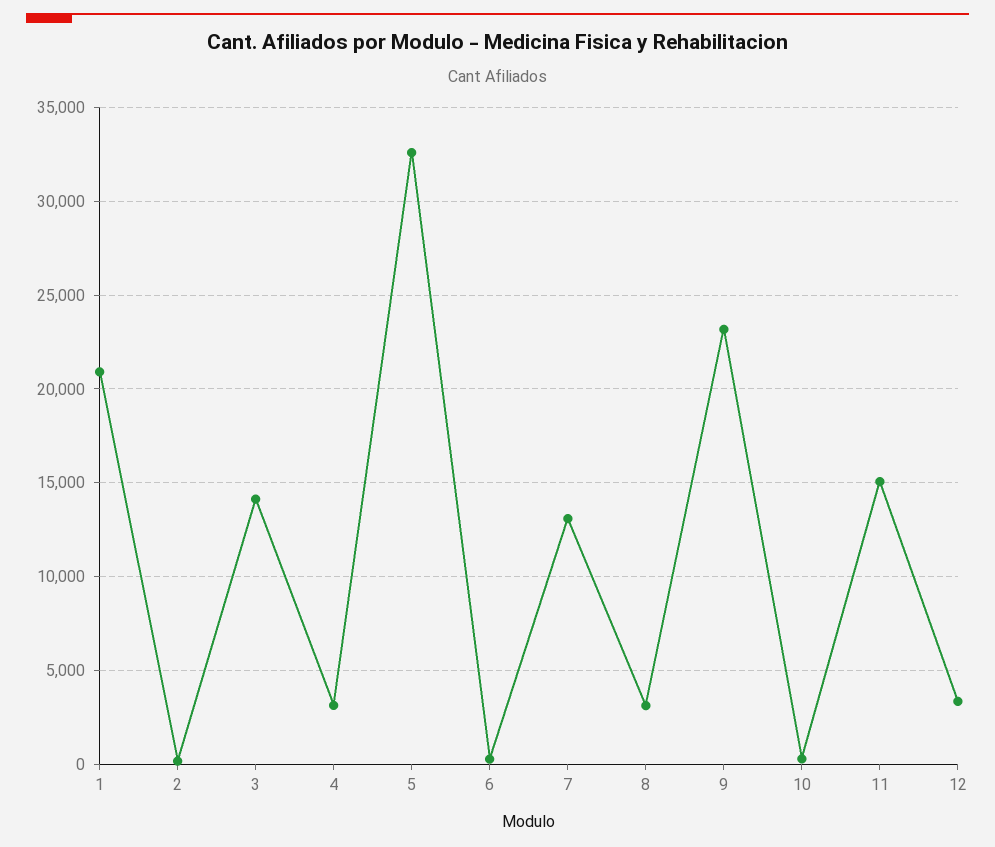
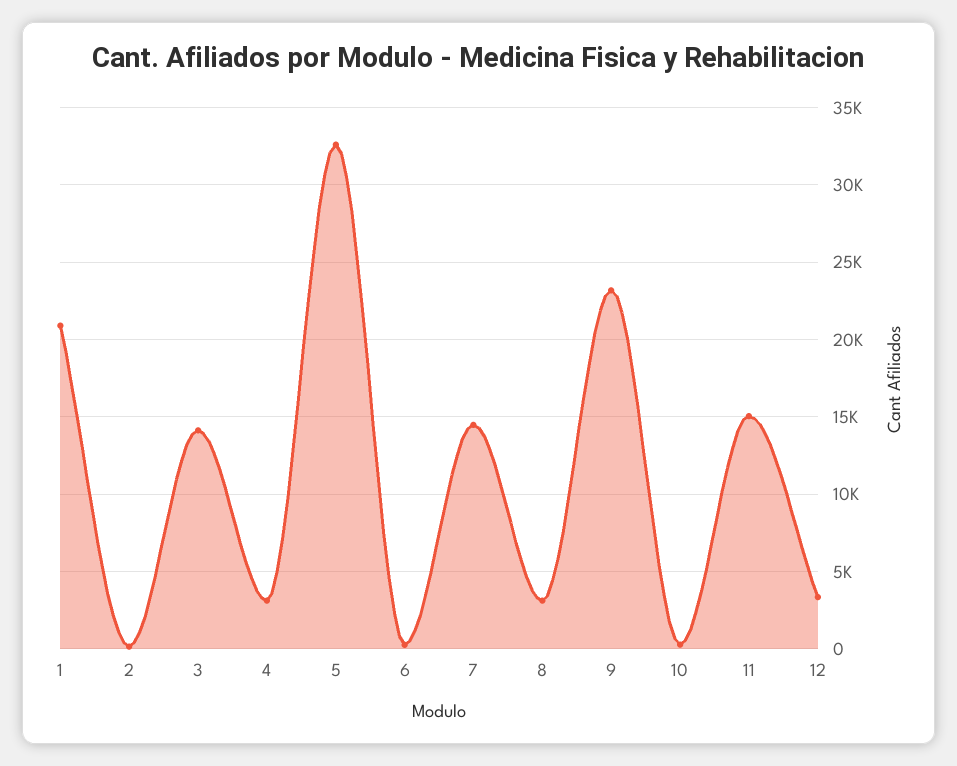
  {
    "1": 21000,
    "2": 0,
    "3": 14000,
    "4": 3000,
    "5": 32500,
    "6": 500,
-   "7": 13000,
+   "7": 14500,
    "8": 3000,
    "9": 23000,
    "10": 500,
    "11": 15000,
    "12": 3500
  }

